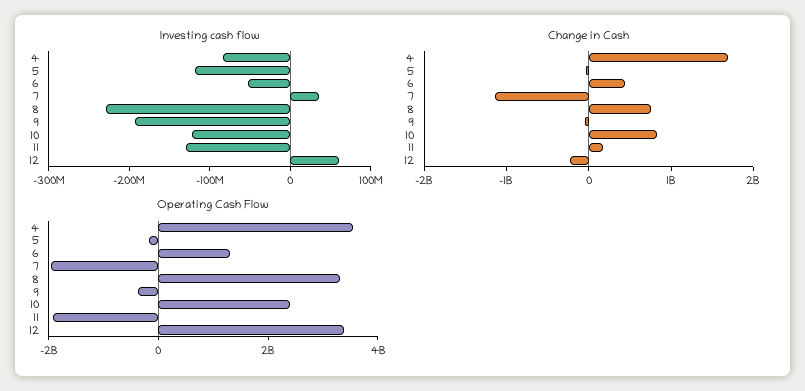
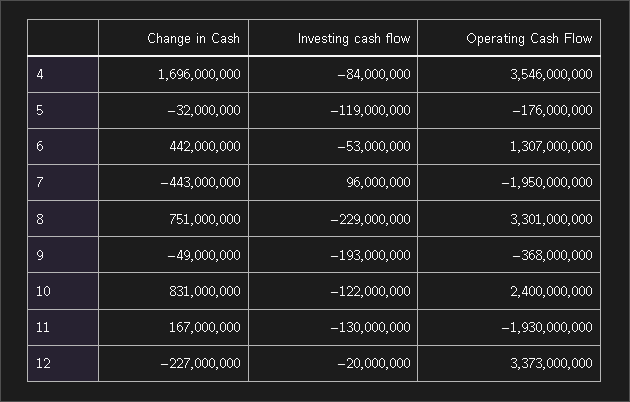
  {
    "Investing cash flow": {
      "4": -84000000,
      "5": -119000000,
      "6": -53000000,
-     "7": 40000000,
+     "7": 96000000,
      "8": -229000000,
      "9": -193000000,
      "10": -122000000,
      "11": -130000000,
-     "12": 60000000
+     "12": -20000000
    },
    "Change in Cash": {
      "4": 1696000000,
      "5": -32000000,
      "6": 442000000,
-     "7": -1200000000,
+     "7": -443000000,
      "8": 751000000,
      "9": -49000000,
      "10": 831000000,
      "11": 167000000,
      "12": -227000000
    },
    "Operating Cash Flow": {
      "4": 3546000000,
      "5": -176000000,
      "6": 1307000000,
      "7": -1950000000,
      "8": 3301000000,
      "9": -368000000,
      "10": 2400000000,
      "11": -1930000000,
      "12": 3373000000
    }
  }

